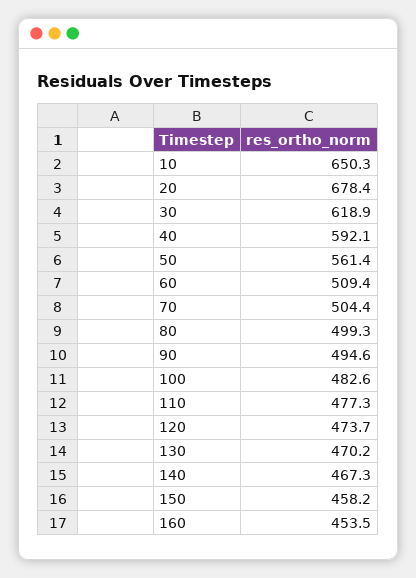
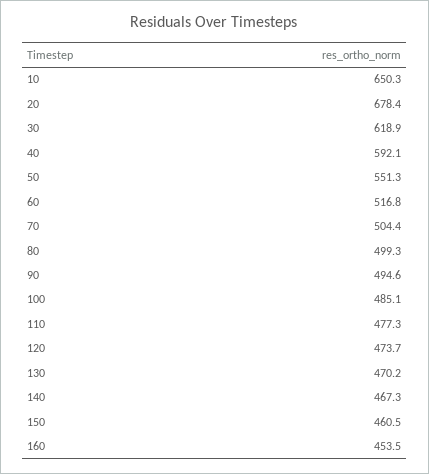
  {
    "10": 650.3,
    "20": 678.4,
    "30": 618.9,
    "40": 592.1,
-   "50": 561.4,
+   "50": 551.3,
-   "60": 509.4,
+   "60": 516.8,
    "70": 504.4,
    "80": 499.3,
    "90": 494.6,
-   "100": 482.6,
+   "100": 485.1,
    "110": 477.3,
    "120": 473.7,
    "130": 470.2,
    "140": 467.3,
-   "150": 458.2,
+   "150": 460.5,
    "160": 453.5
  }

